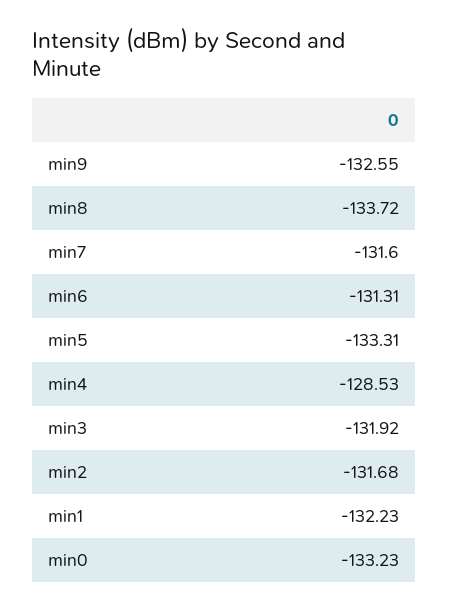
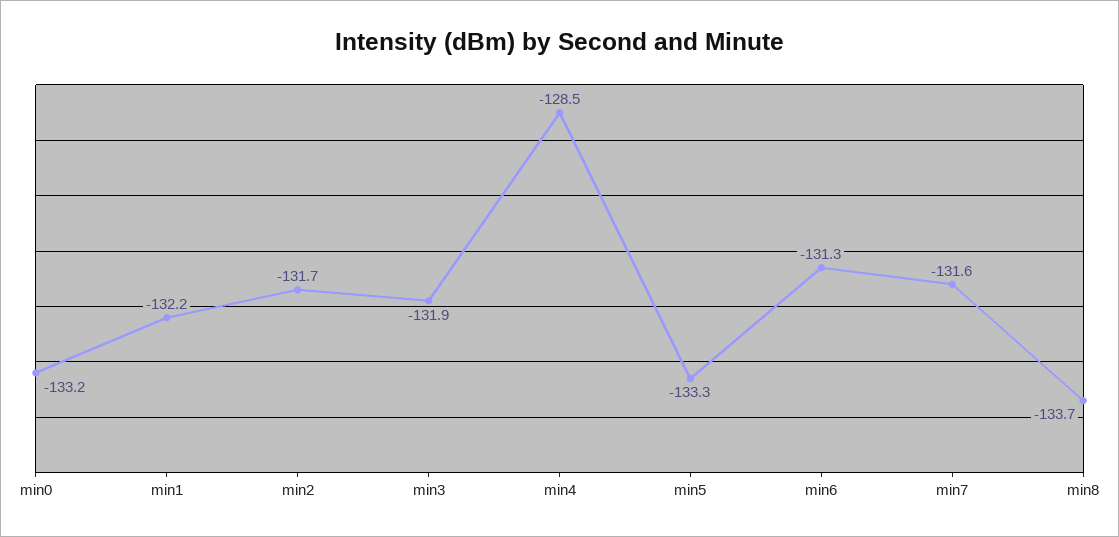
  {
-   "min9": -132.55,
    "min8": -133.72,
    "min7": -131.6,
    "min6": -131.31,
    "min5": -133.31,
    "min4": -128.53,
    "min3": -131.92,
    "min2": -131.68,
    "min1": -132.23,
    "min0": -133.23
  }

